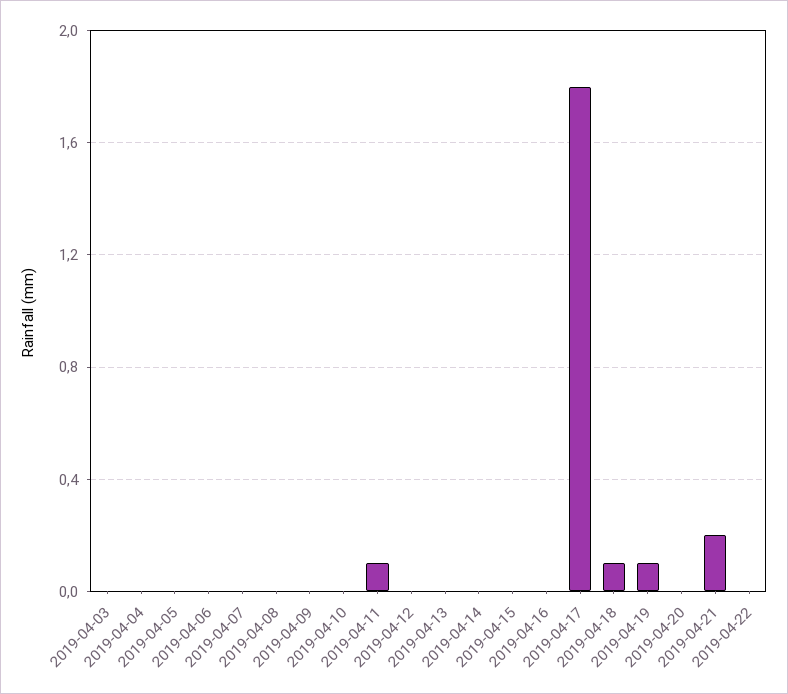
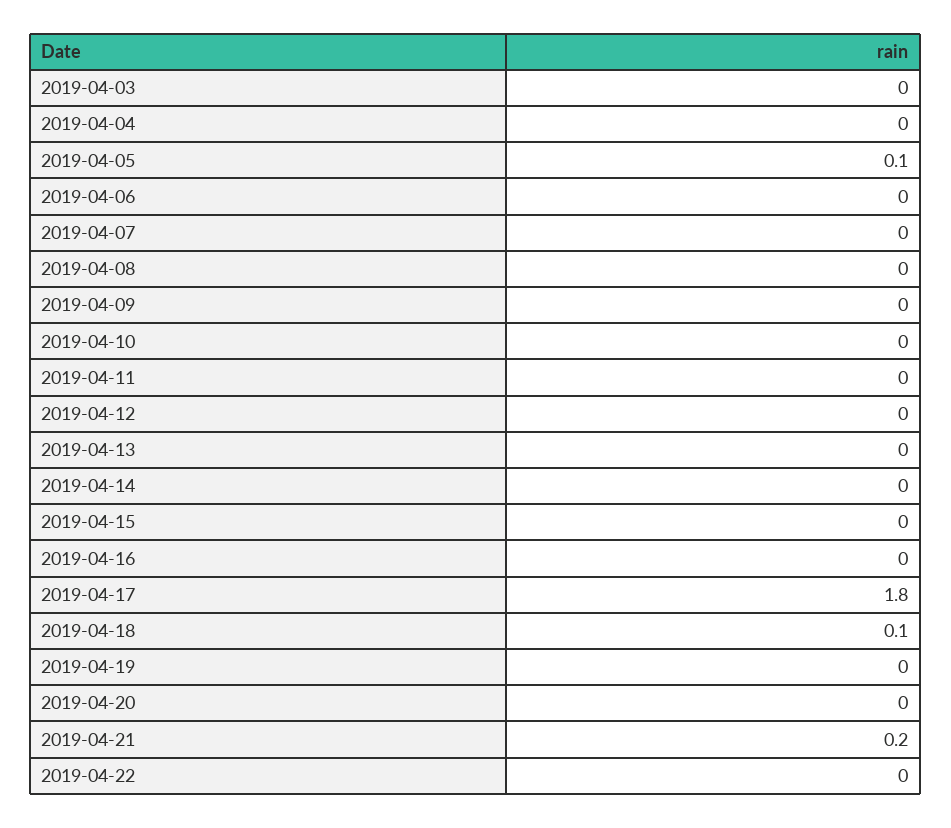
  {
    "2019-04-03": 0,
    "2019-04-04": 0,
-   "2019-04-05": 0,
+   "2019-04-05": 0.1,
    "2019-04-06": 0,
    "2019-04-07": 0,
    "2019-04-08": 0,
    "2019-04-09": 0,
    "2019-04-10": 0,
-   "2019-04-11": 0.1,
+   "2019-04-11": 0,
    "2019-04-12": 0,
    "2019-04-13": 0,
    "2019-04-14": 0,
    "2019-04-15": 0,
    "2019-04-16": 0,
    "2019-04-17": 1.8,
    "2019-04-18": 0.1,
-   "2019-04-19": 0.1,
+   "2019-04-19": 0,
    "2019-04-20": 0,
    "2019-04-21": 0.2,
    "2019-04-22": 0
  }

